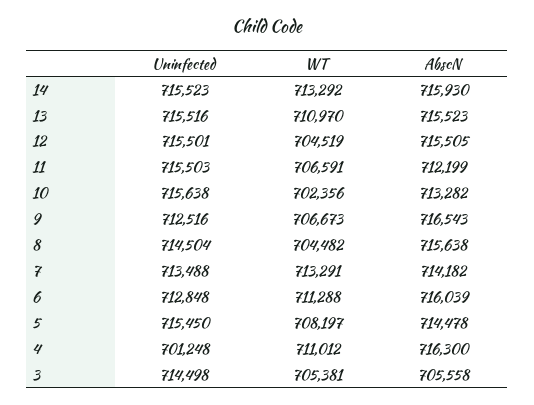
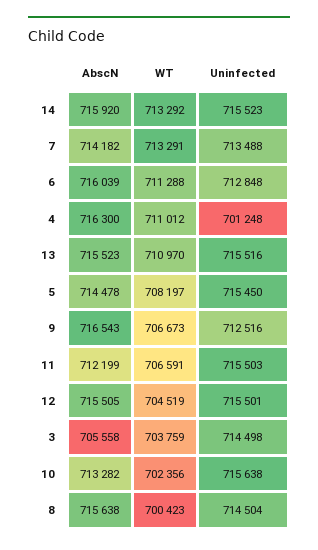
  {
    "Uninfected": {
      "14": 715523,
      "13": 715516,
      "12": 715501,
      "11": 715503,
      "10": 715638,
      "9": 712516,
      "8": 714504,
      "7": 713488,
      "6": 712848,
      "5": 715450,
      "4": 701248,
      "3": 714498
    },
    "WT": {
      "14": 713292,
      "13": 710970,
      "12": 704519,
      "11": 706591,
      "10": 702356,
      "9": 706673,
-     "8": 704482,
+     "8": 700423,
      "7": 713291,
      "6": 711288,
      "5": 708197,
      "4": 711012,
-     "3": 705381
+     "3": 703759
    },
    "AbscN": {
-     "14": 715930,
+     "14": 715920,
      "13": 715523,
      "12": 715505,
      "11": 712199,
      "10": 713282,
      "9": 716543,
      "8": 715638,
      "7": 714182,
      "6": 716039,
      "5": 714478,
      "4": 716300,
      "3": 705558
    }
  }

